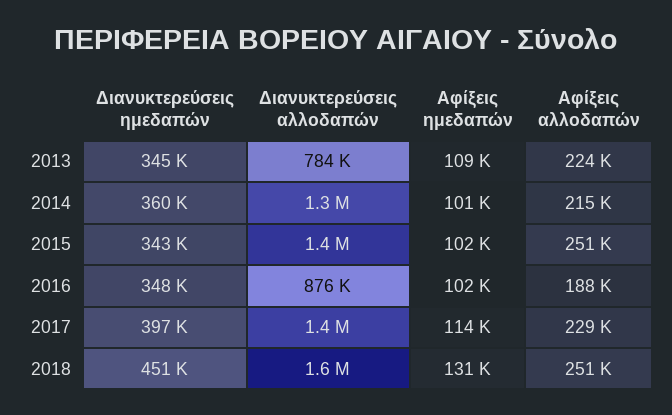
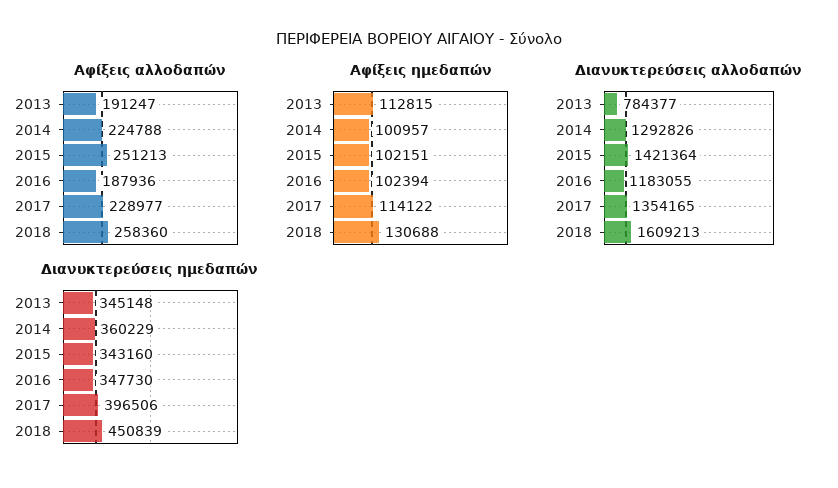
  {
    "Διανυκτερεύσεις ημεδαπών": {
      "2013": 345148,
      "2014": 360229,
      "2015": 343160,
      "2016": 347730,
      "2017": 396506,
      "2018": 450839
    },
    "Διανυκτερεύσεις αλλοδαπών": {
      "2013": 784377,
      "2014": 1292826,
      "2015": 1421364,
-     "2016": 876000,
+     "2016": 1183055,
      "2017": 1354165,
      "2018": 1609213
    },
    "Αφίξεις ημεδαπών": {
-     "2013": 109000,
+     "2013": 112815,
      "2014": 100957,
      "2015": 102151,
      "2016": 102394,
      "2017": 114122,
      "2018": 130688
    },
    "Αφίξεις αλλοδαπών": {
-     "2013": 224000,
+     "2013": 191247,
-     "2014": 215000,
+     "2014": 224788,
      "2015": 251213,
      "2016": 187936,
      "2017": 228977,
-     "2018": 251000
+     "2018": 258360
    }
  }

